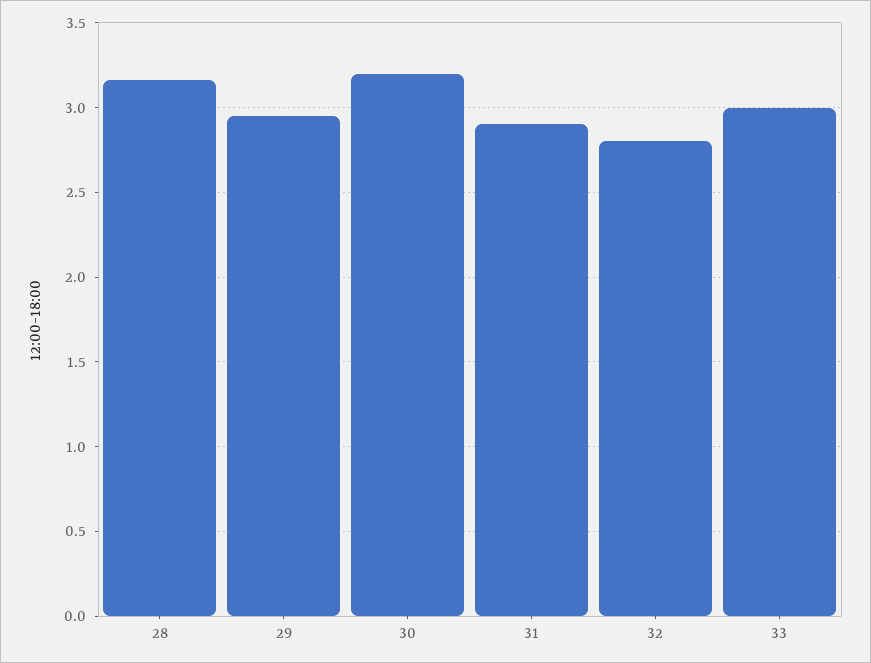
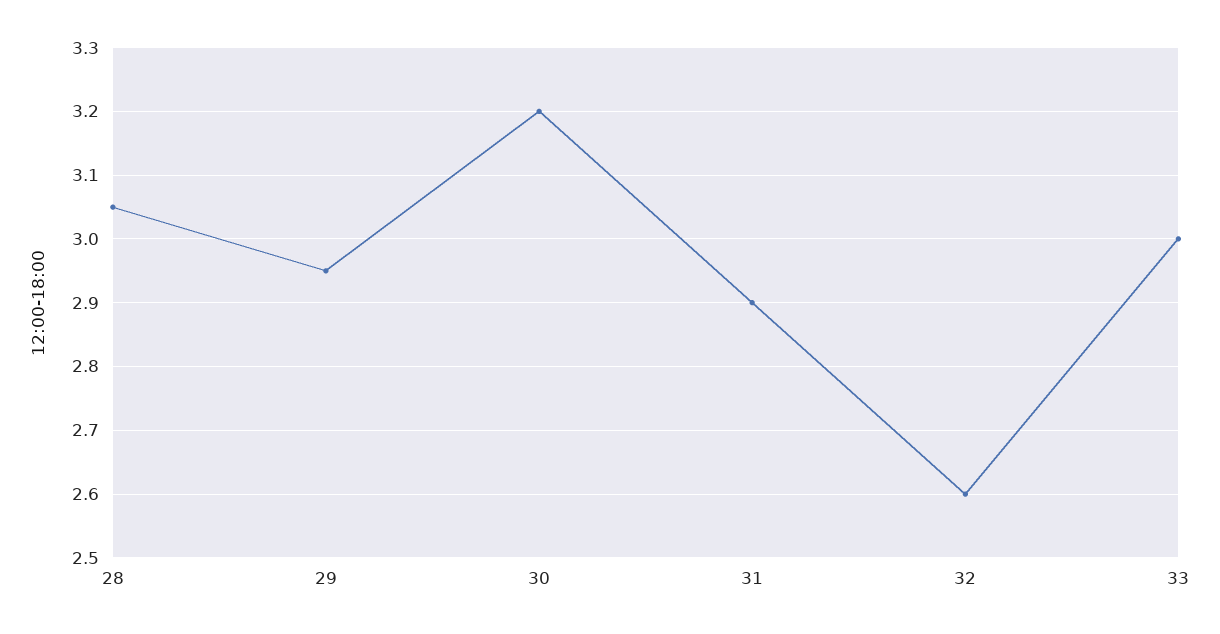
  {
-   "28": 3.15,
+   "28": 3.05,
    "29": 2.95,
    "30": 3.2,
    "31": 2.9,
-   "32": 2.8,
+   "32": 2.6,
    "33": 3
  }

